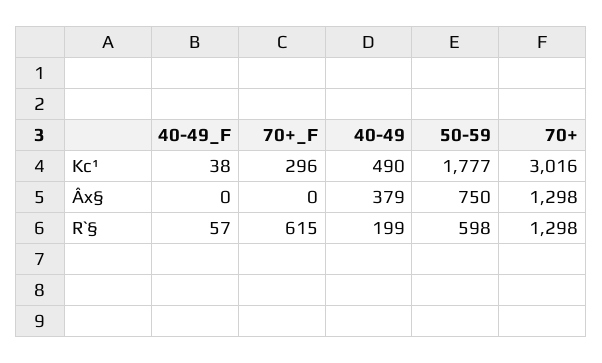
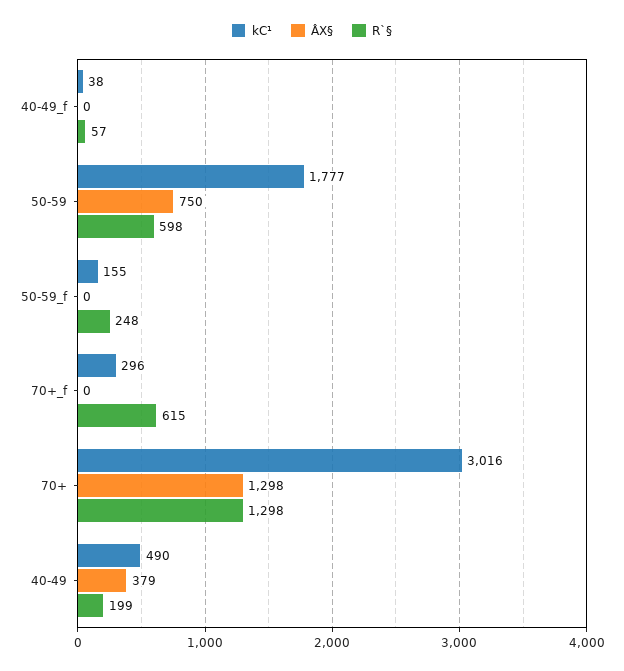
  {
    "Kc¹": {
      "40-49_F": 38,
      "70+_F": 296,
      "40-49": 490,
      "50-59": 1777,
-     "70+": 3016
+     "70+": 3016,
+     "50-59_f": 155
    },
    "Âx§": {
      "40-49_F": 0,
      "70+_F": 0,
      "40-49": 379,
      "50-59": 750,
-     "70+": 1298
+     "70+": 1298,
+     "50-59_f": 0
    },
    "R`§": {
      "40-49_F": 57,
      "70+_F": 615,
      "40-49": 199,
      "50-59": 598,
-     "70+": 1298
+     "70+": 1298,
+     "50-59_f": 248
    }
  }

